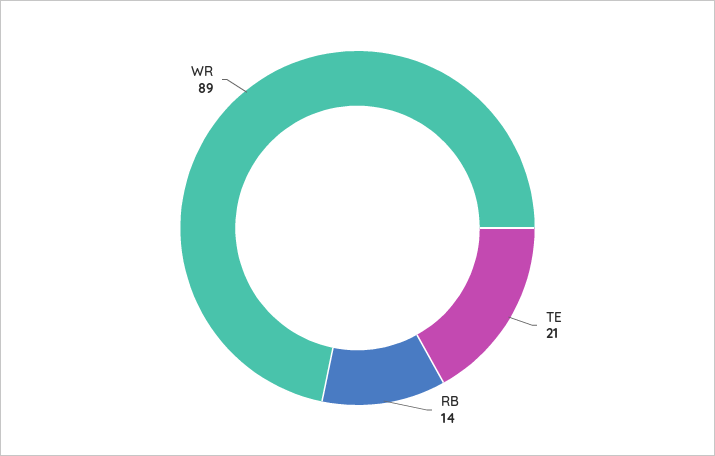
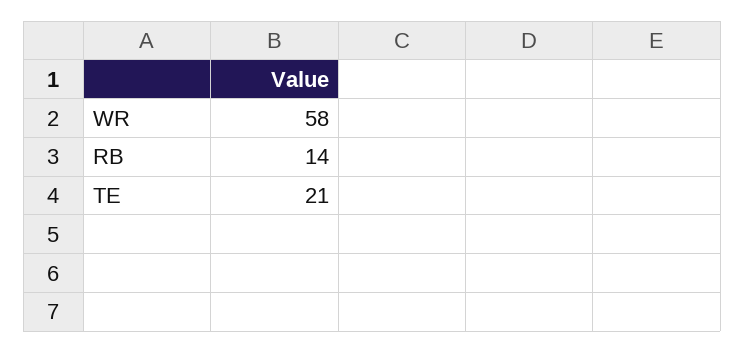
  {
    "TE": 21,
    "RB": 14,
-   "WR": 89
+   "WR": 58
  }

